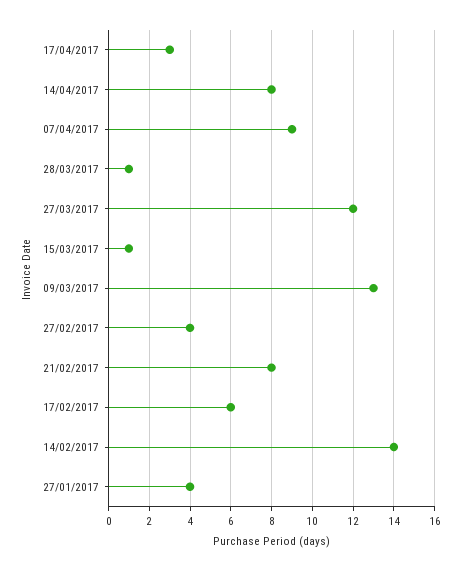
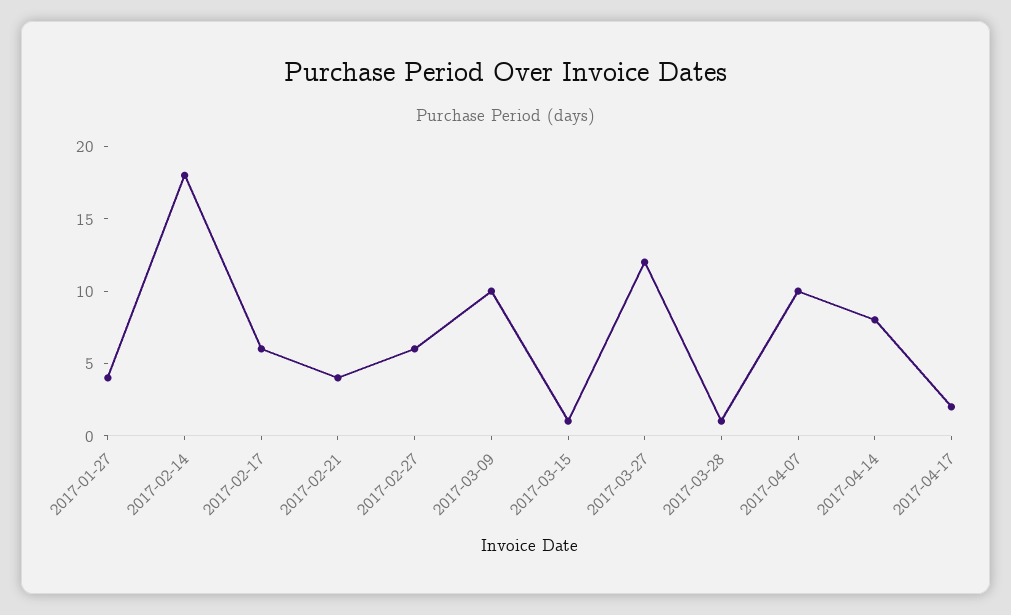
  {
-   "17/04/2017": 3,
+   "17/04/2017": 2,
    "14/04/2017": 8,
-   "07/04/2017": 9,
+   "07/04/2017": 10,
    "28/03/2017": 1,
    "27/03/2017": 12,
    "15/03/2017": 1,
-   "09/03/2017": 13,
+   "09/03/2017": 10,
-   "27/02/2017": 4,
+   "27/02/2017": 6,
-   "21/02/2017": 8,
+   "21/02/2017": 4,
    "17/02/2017": 6,
-   "14/02/2017": 14,
+   "14/02/2017": 18,
    "27/01/2017": 4
  }

